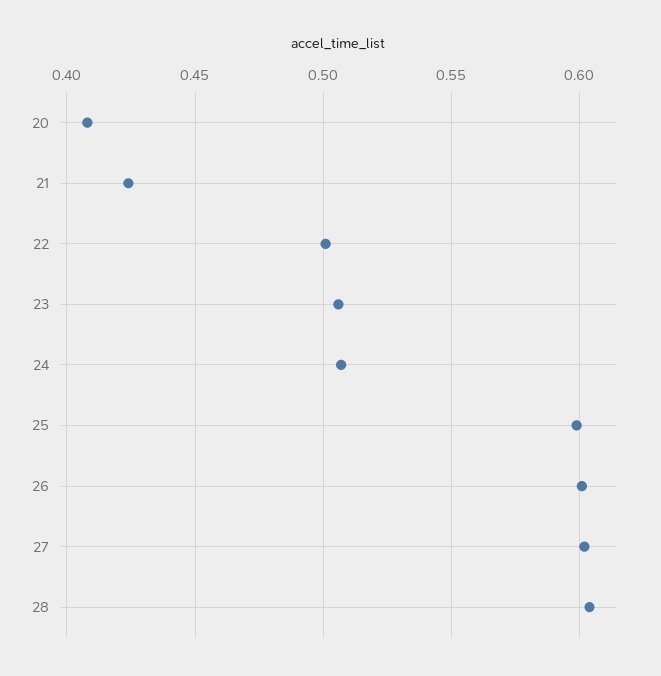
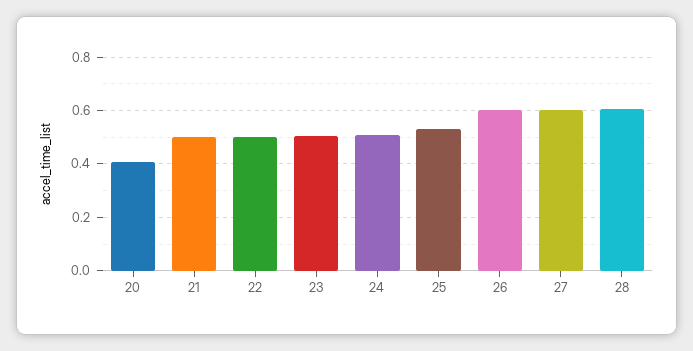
  {
    "20": 0.41,
-   "21": 0.425,
+   "21": 0.5,
    "22": 0.5,
    "23": 0.505,
    "24": 0.505,
-   "25": 0.6,
+   "25": 0.525,
    "26": 0.6,
    "27": 0.6,
    "28": 0.605
  }

